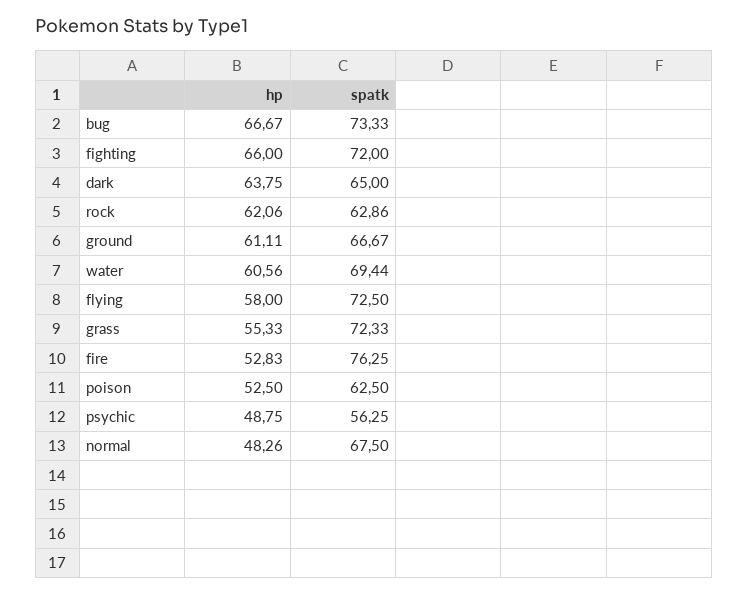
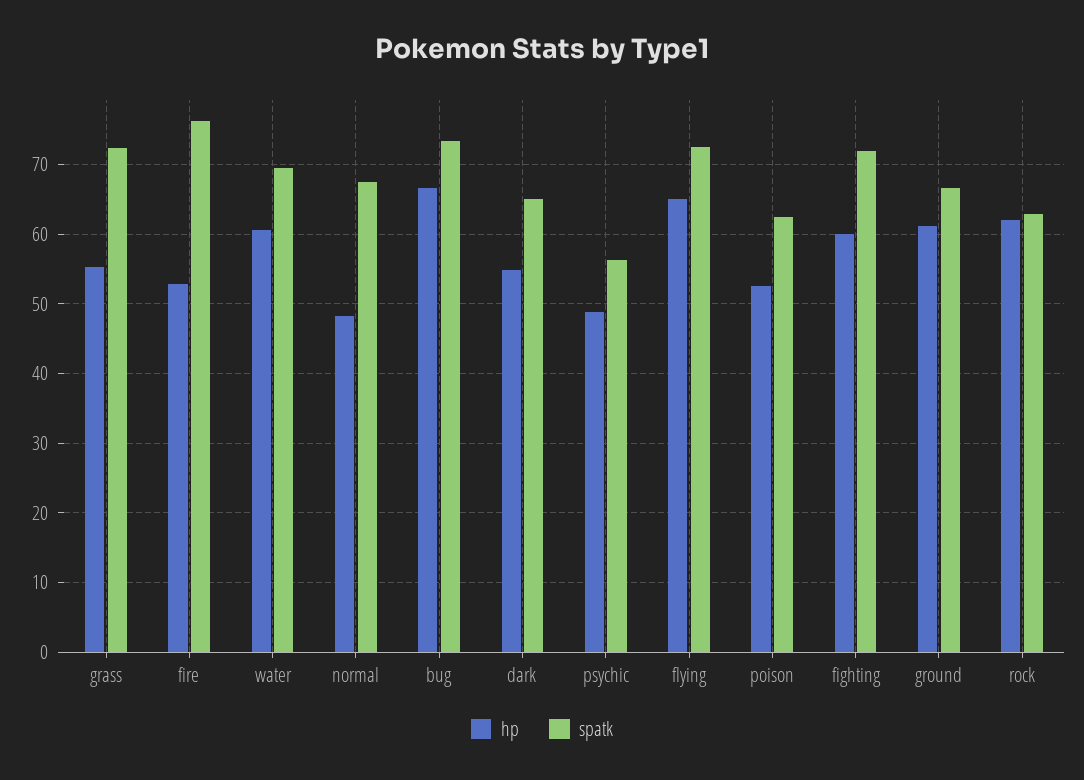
  {
    "hp": {
      "bug": 66.67,
-     "fighting": 66,
+     "fighting": 60,
-     "dark": 63.75,
+     "dark": 55,
      "rock": 62.06,
      "ground": 61.11,
      "water": 60.56,
-     "flying": 58,
+     "flying": 65,
      "grass": 55.33,
      "fire": 52.83,
      "poison": 52.5,
      "psychic": 48.75,
      "normal": 48.26
    },
    "spatk": {
      "bug": 73.33,
      "fighting": 72,
      "dark": 65,
      "rock": 62.86,
      "ground": 66.67,
      "water": 69.44,
      "flying": 72.5,
      "grass": 72.33,
      "fire": 76.25,
      "poison": 62.5,
      "psychic": 56.25,
      "normal": 67.5
    }
  }

